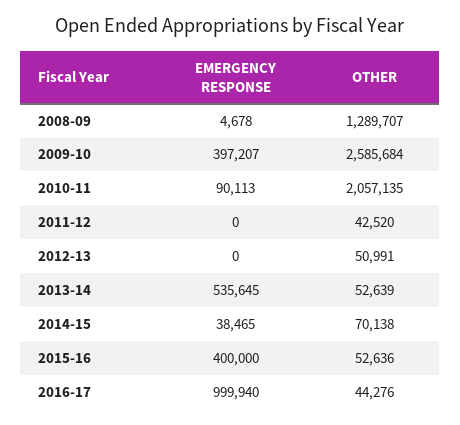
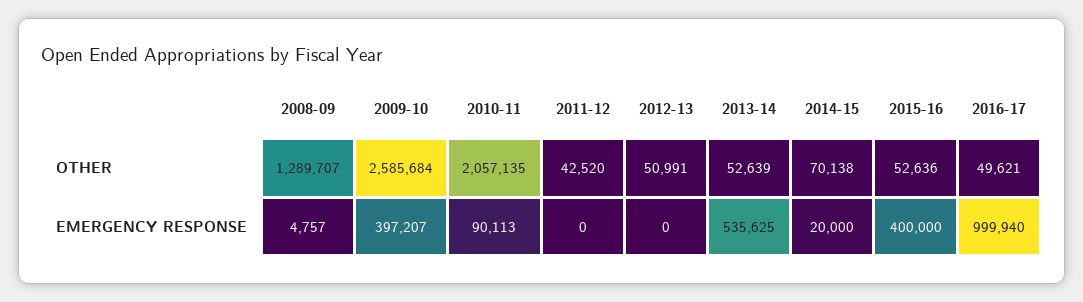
  {
    "EMERGENCY RESPONSE": {
-     "2008-09": 4678,
+     "2008-09": 4757,
      "2009-10": 397207,
      "2010-11": 90113,
      "2011-12": 0,
      "2012-13": 0,
-     "2013-14": 535645,
+     "2013-14": 535625,
-     "2014-15": 38465,
+     "2014-15": 20000,
      "2015-16": 400000,
      "2016-17": 999940
    },
    "OTHER": {
      "2008-09": 1289707,
      "2009-10": 2585684,
      "2010-11": 2057135,
      "2011-12": 42520,
      "2012-13": 50991,
      "2013-14": 52639,
      "2014-15": 70138,
      "2015-16": 52636,
-     "2016-17": 44276
+     "2016-17": 49621
    }
  }

